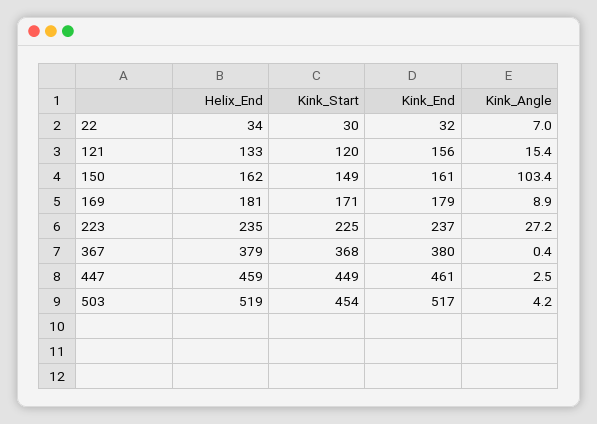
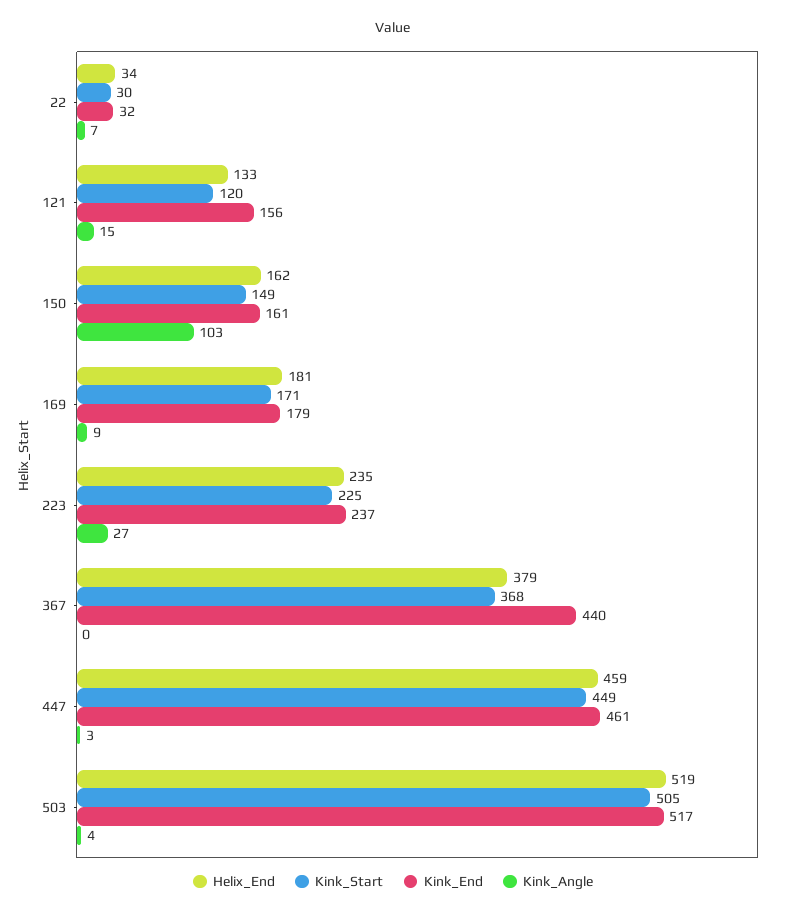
  {
    "Helix_End": {
      "22": 34,
      "121": 133,
      "150": 162,
      "169": 181,
      "223": 235,
      "367": 379,
      "447": 459,
      "503": 519
    },
    "Kink_Start": {
      "22": 30,
      "121": 120,
      "150": 149,
      "169": 171,
      "223": 225,
      "367": 368,
      "447": 449,
-     "503": 454
+     "503": 505
    },
    "Kink_End": {
      "22": 32,
      "121": 156,
      "150": 161,
      "169": 179,
      "223": 237,
-     "367": 380,
+     "367": 440,
      "447": 461,
      "503": 517
    },
    "Kink_Angle": {
      "22": 7,
      "121": 15.4,
      "150": 103.4,
      "169": 8.9,
      "223": 27.2,
      "367": 0.4,
      "447": 2.5,
      "503": 4.2
    }
  }

